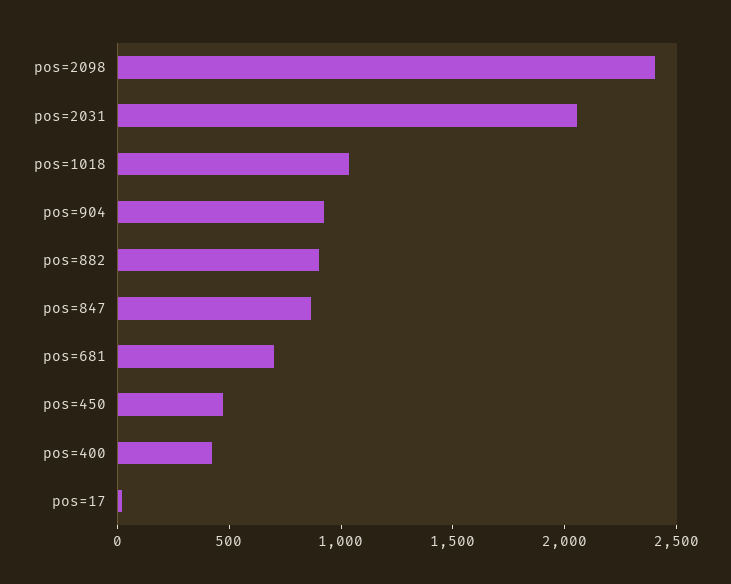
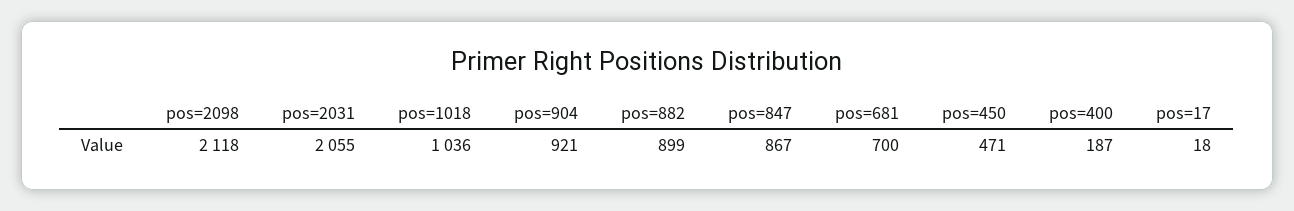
  {
-   "pos=2098": 2400,
+   "pos=2098": 2118,
    "pos=2031": 2055,
    "pos=1018": 1036,
    "pos=904": 921,
    "pos=882": 899,
    "pos=847": 867,
    "pos=681": 700,
    "pos=450": 471,
-   "pos=400": 400,
+   "pos=400": 187,
    "pos=17": 18
  }

